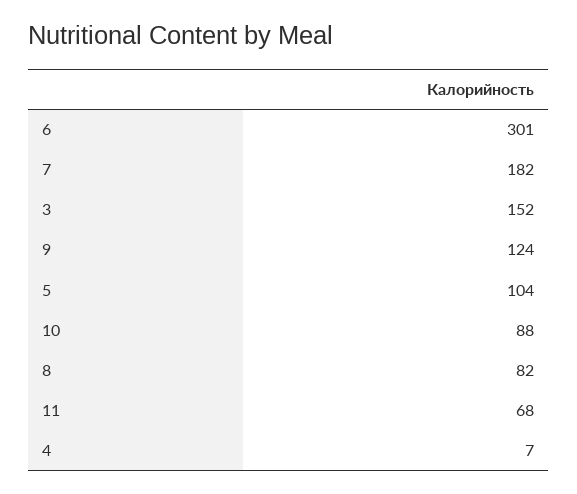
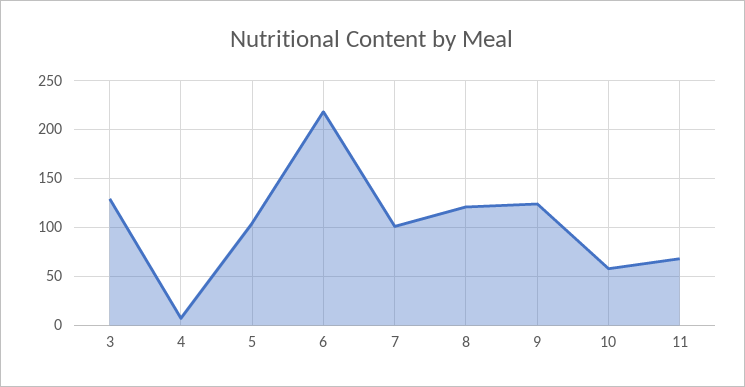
  {
-   "6": 301,
+   "6": 220,
-   "7": 182,
+   "7": 100,
-   "3": 152,
+   "3": 130,
    "9": 124,
    "5": 104,
-   "10": 88,
+   "10": 60,
-   "8": 82,
+   "8": 120,
    "11": 68,
    "4": 7
  }

